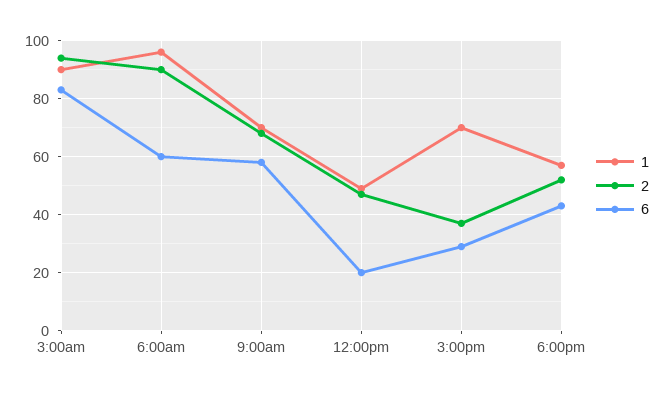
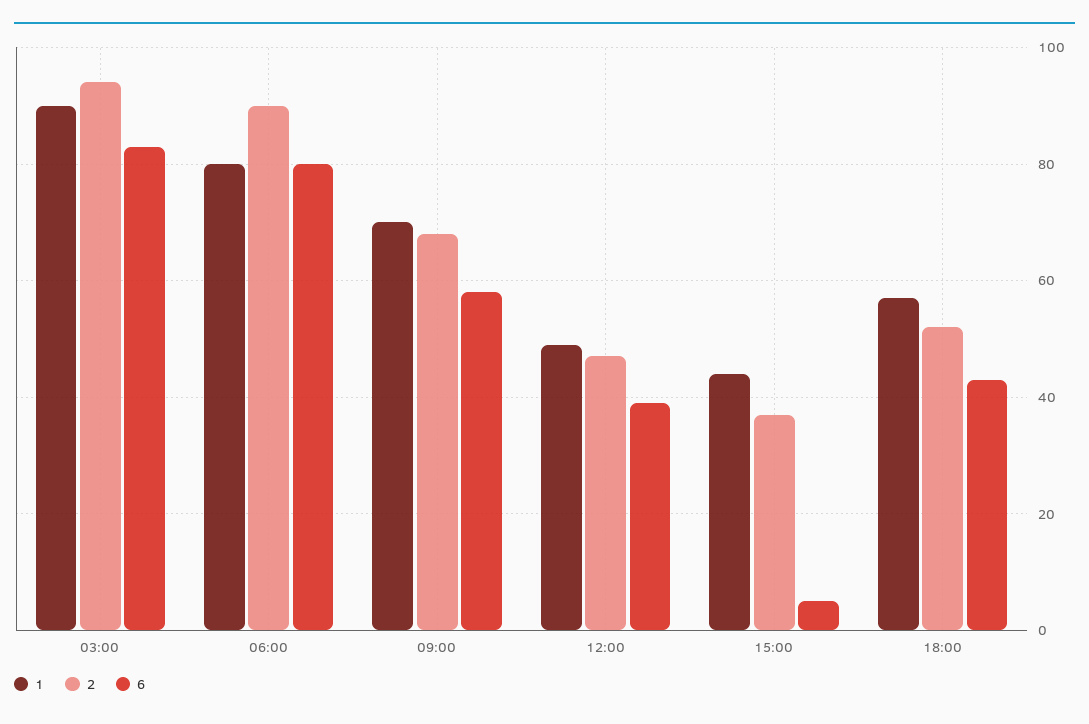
  {
    "1": {
      "3:00am": 90,
-     "6:00am": 95,
+     "6:00am": 80,
      "9:00am": 70,
      "12:00pm": 50,
-     "3:00pm": 70,
+     "3:00pm": 45,
      "6:00pm": 55
    },
    "2": {
      "3:00am": 95,
      "6:00am": 90,
      "9:00am": 70,
      "12:00pm": 45,
      "3:00pm": 35,
      "6:00pm": 50
    },
    "6": {
      "3:00am": 85,
-     "6:00am": 60,
+     "6:00am": 80,
      "9:00am": 60,
-     "12:00pm": 20,
+     "12:00pm": 40,
-     "3:00pm": 30,
+     "3:00pm": 5,
      "6:00pm": 45
    }
  }

